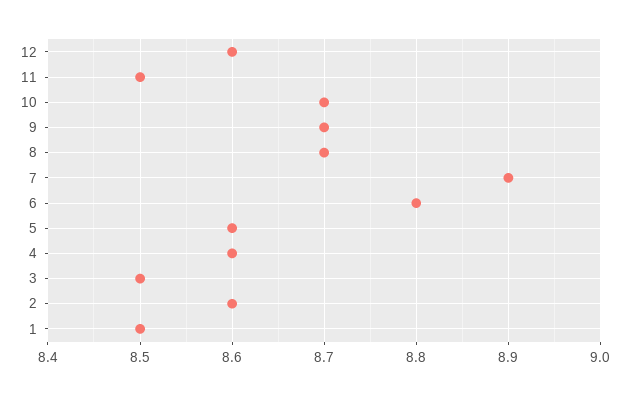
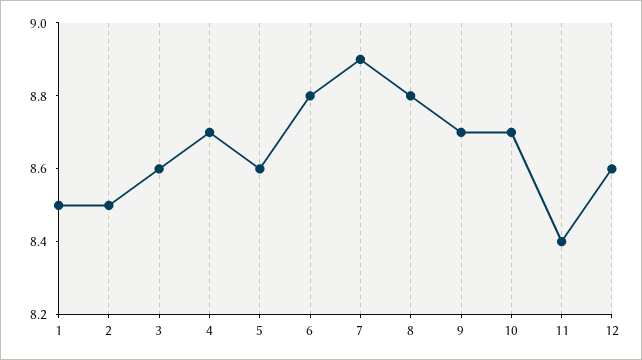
  {
    "12": 8.6,
-   "11": 8.5,
+   "11": 8.4,
    "10": 8.7,
    "9": 8.7,
-   "8": 8.7,
+   "8": 8.8,
    "7": 8.9,
    "6": 8.8,
    "5": 8.6,
-   "4": 8.6,
+   "4": 8.7,
-   "3": 8.5,
+   "3": 8.6,
-   "2": 8.6,
+   "2": 8.5,
    "1": 8.5
  }

